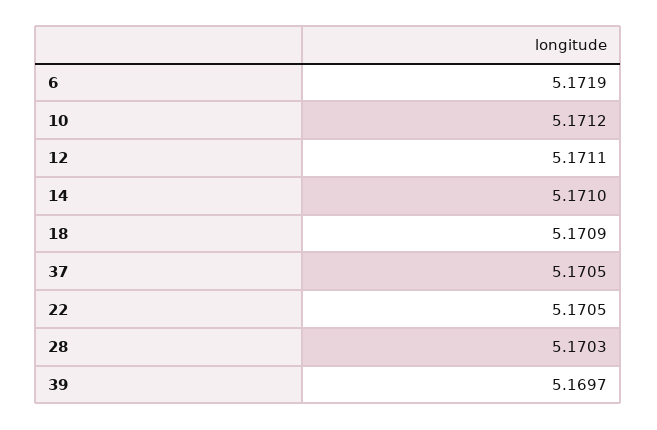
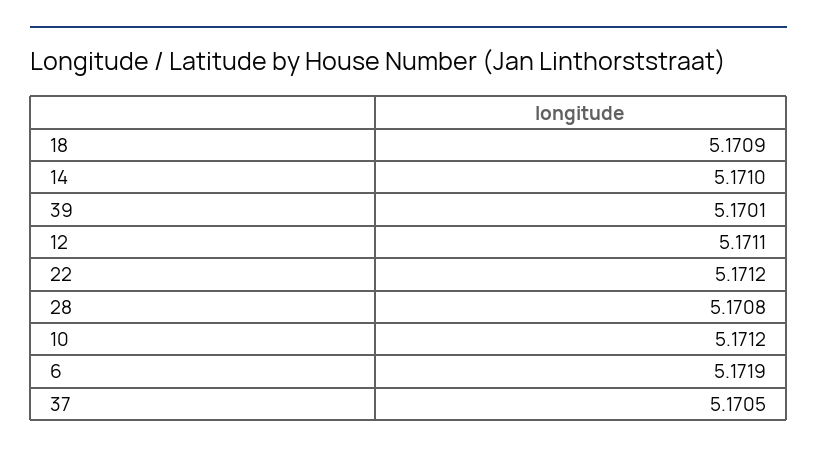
  {
    "6": 5.1719,
    "10": 5.1712,
    "12": 5.1711,
    "14": 5.171,
    "18": 5.1709,
    "37": 5.1705,
-   "22": 5.1705,
+   "22": 5.1712,
-   "28": 5.1703,
+   "28": 5.1708,
-   "39": 5.1697
+   "39": 5.1701
  }

